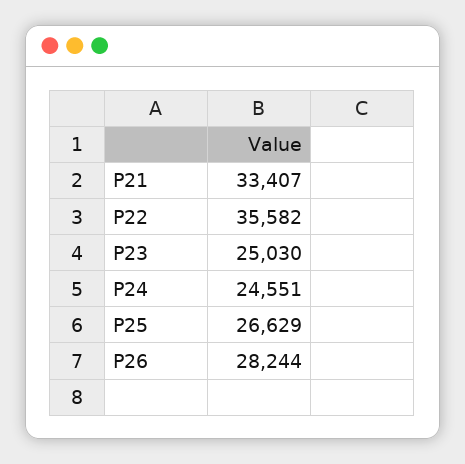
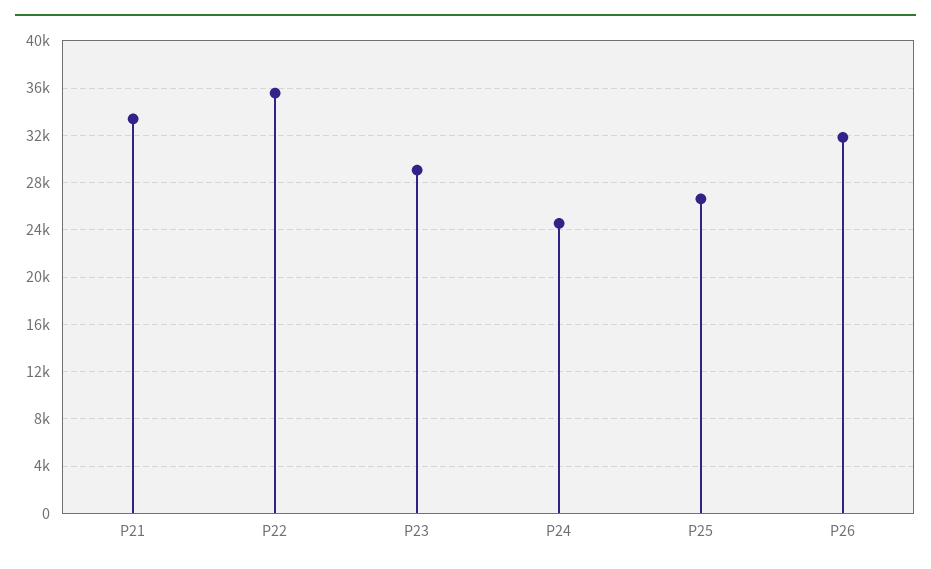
  {
    "P21": 33407,
    "P22": 35582,
-   "P23": 25030,
+   "P23": 29000,
    "P24": 24551,
    "P25": 26629,
-   "P26": 28244
+   "P26": 32000
  }

